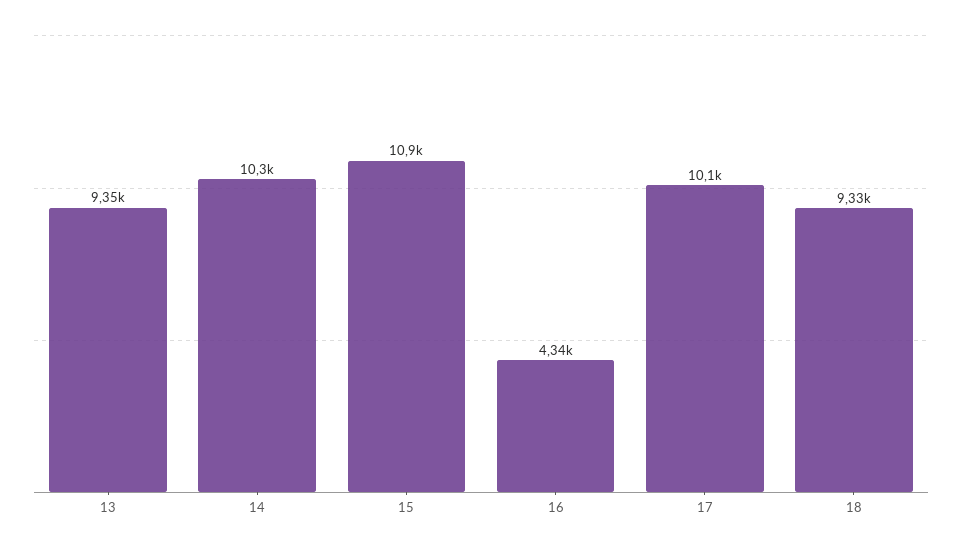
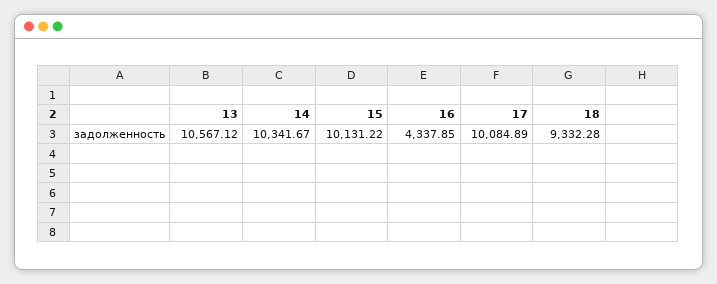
  {
-   "13": 9350,
+   "13": 10567.12,
    "14": 10341.67,
-   "15": 10900,
+   "15": 10131.22,
    "16": 4337.85,
    "17": 10084.89,
    "18": 9332.28
  }

